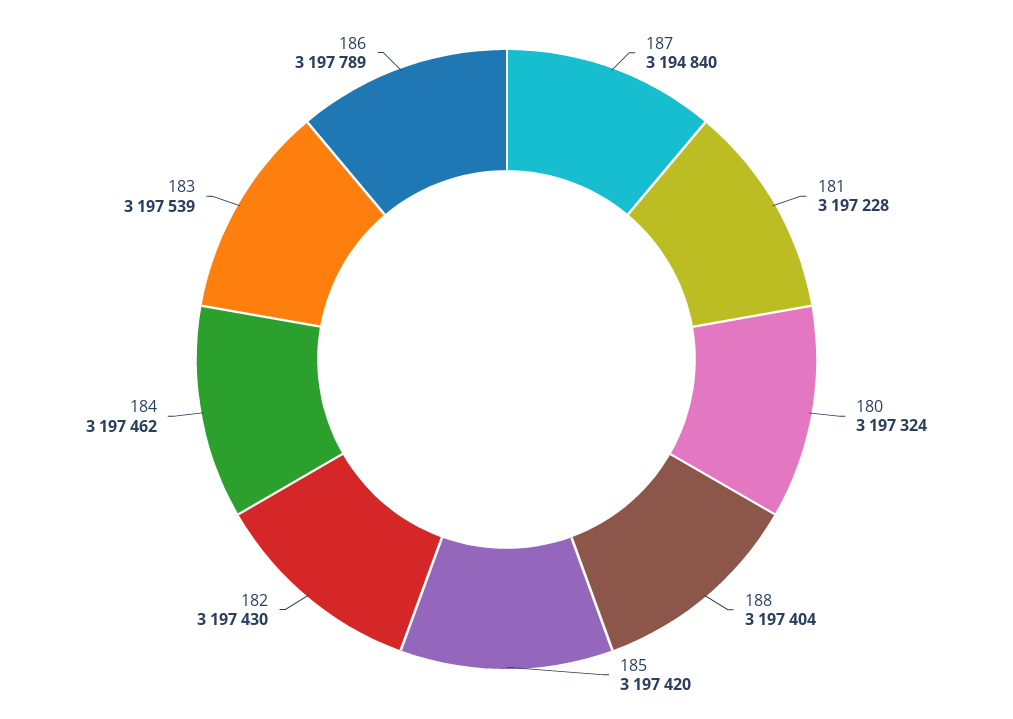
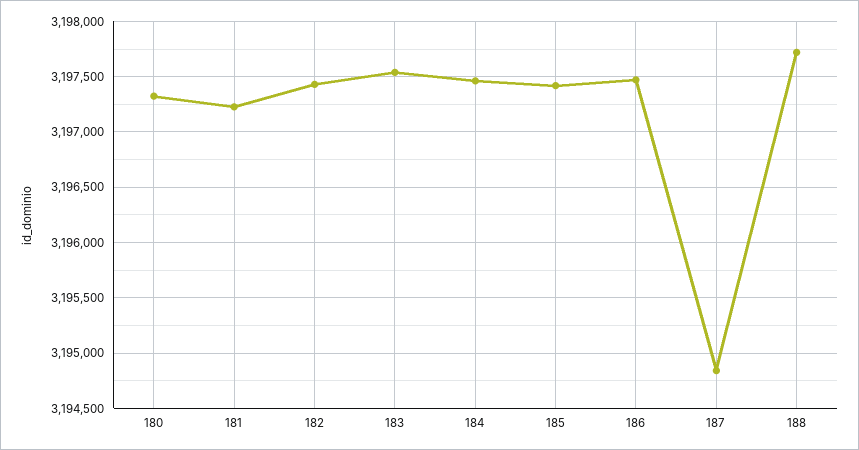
  {
    "187": 3194840,
    "181": 3197228,
    "180": 3197324,
-   "188": 3197404,
+   "188": 3197700,
    "185": 3197420,
    "182": 3197430,
    "184": 3197462,
    "183": 3197539,
-   "186": 3197789
+   "186": 3197500
  }

